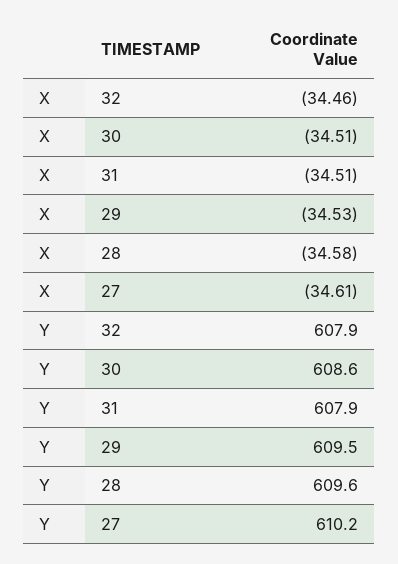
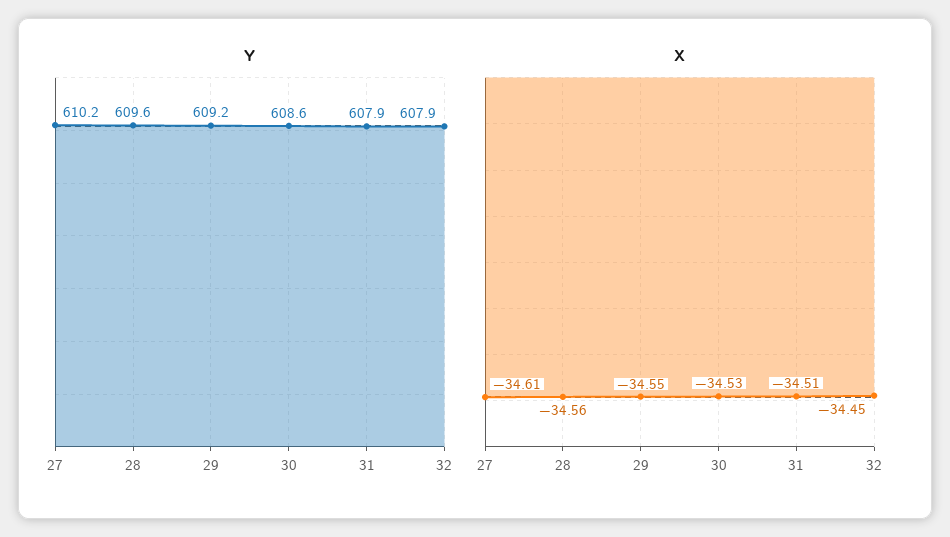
  {
    "X": {
-     "32": -34.46,
+     "32": -34.45,
-     "30": -34.51,
+     "30": -34.53,
      "31": -34.51,
-     "29": -34.53,
+     "29": -34.55,
-     "28": -34.58,
+     "28": -34.56,
      "27": -34.61
    },
    "Y": {
      "32": 607.9,
      "30": 608.6,
      "31": 607.9,
-     "29": 609.5,
+     "29": 609.2,
      "28": 609.6,
      "27": 610.2
    }
  }

